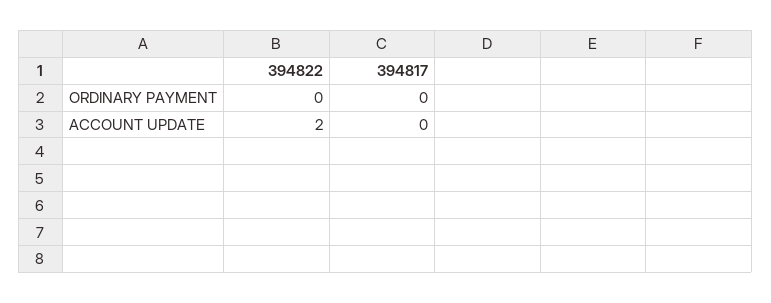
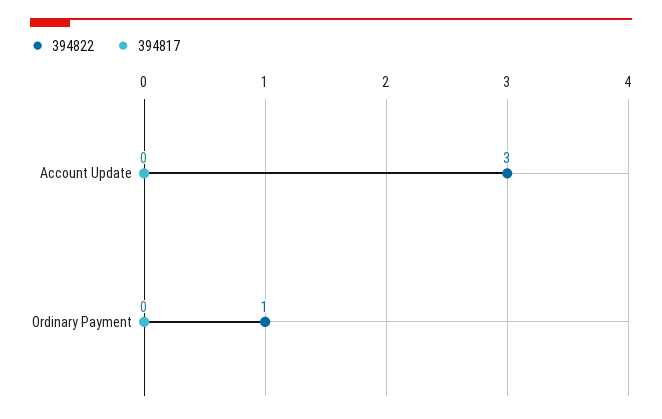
  {
    "394822": {
-     "ORDINARY PAYMENT": 0,
+     "ORDINARY PAYMENT": 1,
-     "ACCOUNT UPDATE": 2
+     "ACCOUNT UPDATE": 3
    },
    "394817": {
      "ORDINARY PAYMENT": 0,
      "ACCOUNT UPDATE": 0
    }
  }

